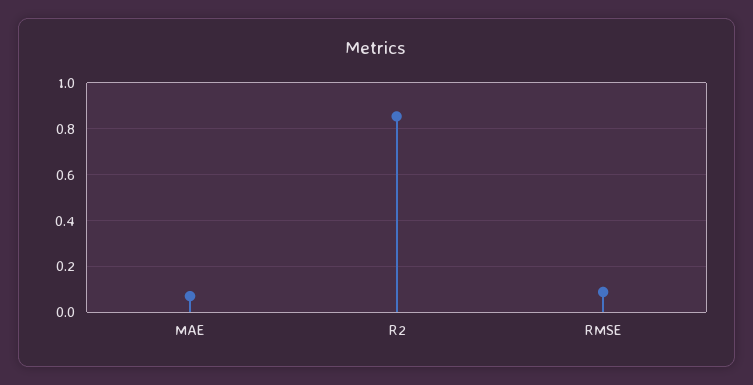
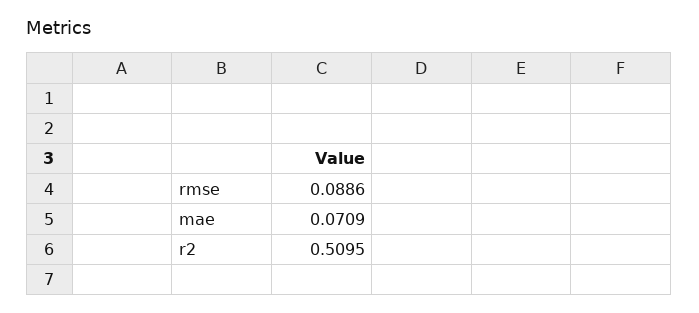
  {
    "MAE": 0.0709,
-   "R2": 0.85,
+   "R2": 0.5095,
    "RMSE": 0.0886
  }

